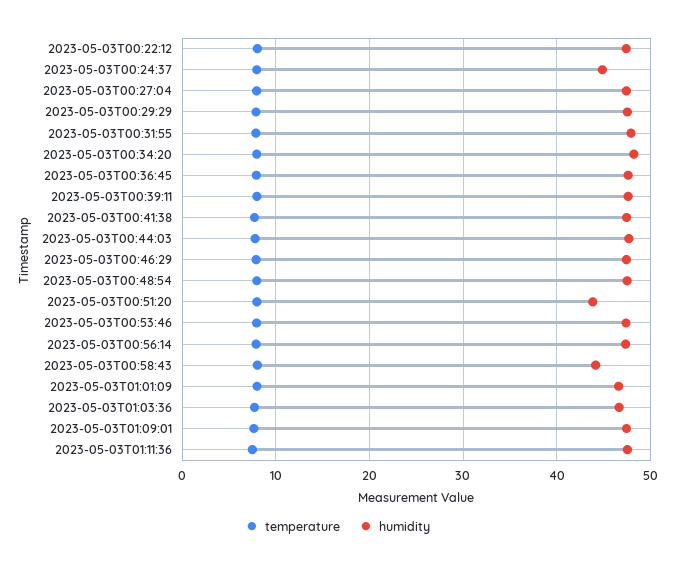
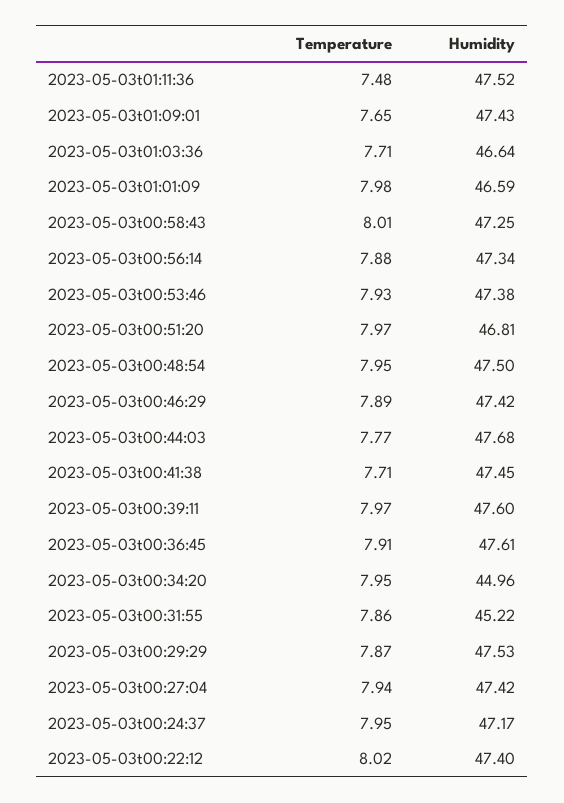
  {
    "temperature": {
      "2023-05-03T00:22:12": 8.02,
      "2023-05-03T00:24:37": 7.95,
      "2023-05-03T00:27:04": 7.94,
      "2023-05-03T00:29:29": 7.87,
      "2023-05-03T00:31:55": 7.86,
      "2023-05-03T00:34:20": 7.95,
      "2023-05-03T00:36:45": 7.91,
      "2023-05-03T00:39:11": 7.97,
      "2023-05-03T00:41:38": 7.71,
      "2023-05-03T00:44:03": 7.77,
      "2023-05-03T00:46:29": 7.89,
      "2023-05-03T00:48:54": 7.95,
      "2023-05-03T00:51:20": 7.97,
      "2023-05-03T00:53:46": 7.93,
      "2023-05-03T00:56:14": 7.88,
      "2023-05-03T00:58:43": 8.01,
      "2023-05-03T01:01:09": 7.98,
      "2023-05-03T01:03:36": 7.71,
      "2023-05-03T01:09:01": 7.65,
      "2023-05-03T01:11:36": 7.48
    },
    "humidity": {
      "2023-05-03T00:22:12": 47.4,
-     "2023-05-03T00:24:37": 45,
+     "2023-05-03T00:24:37": 47.17,
      "2023-05-03T00:27:04": 47.42,
      "2023-05-03T00:29:29": 47.53,
-     "2023-05-03T00:31:55": 48,
+     "2023-05-03T00:31:55": 45.22,
-     "2023-05-03T00:34:20": 48,
+     "2023-05-03T00:34:20": 44.96,
      "2023-05-03T00:36:45": 47.61,
      "2023-05-03T00:39:11": 47.6,
      "2023-05-03T00:41:38": 47.45,
      "2023-05-03T00:44:03": 47.68,
      "2023-05-03T00:46:29": 47.42,
      "2023-05-03T00:48:54": 47.5,
-     "2023-05-03T00:51:20": 44,
+     "2023-05-03T00:51:20": 46.81,
      "2023-05-03T00:53:46": 47.38,
      "2023-05-03T00:56:14": 47.34,
-     "2023-05-03T00:58:43": 44,
+     "2023-05-03T00:58:43": 47.25,
      "2023-05-03T01:01:09": 46.59,
      "2023-05-03T01:03:36": 46.64,
      "2023-05-03T01:09:01": 47.43,
      "2023-05-03T01:11:36": 47.52
    }
  }

